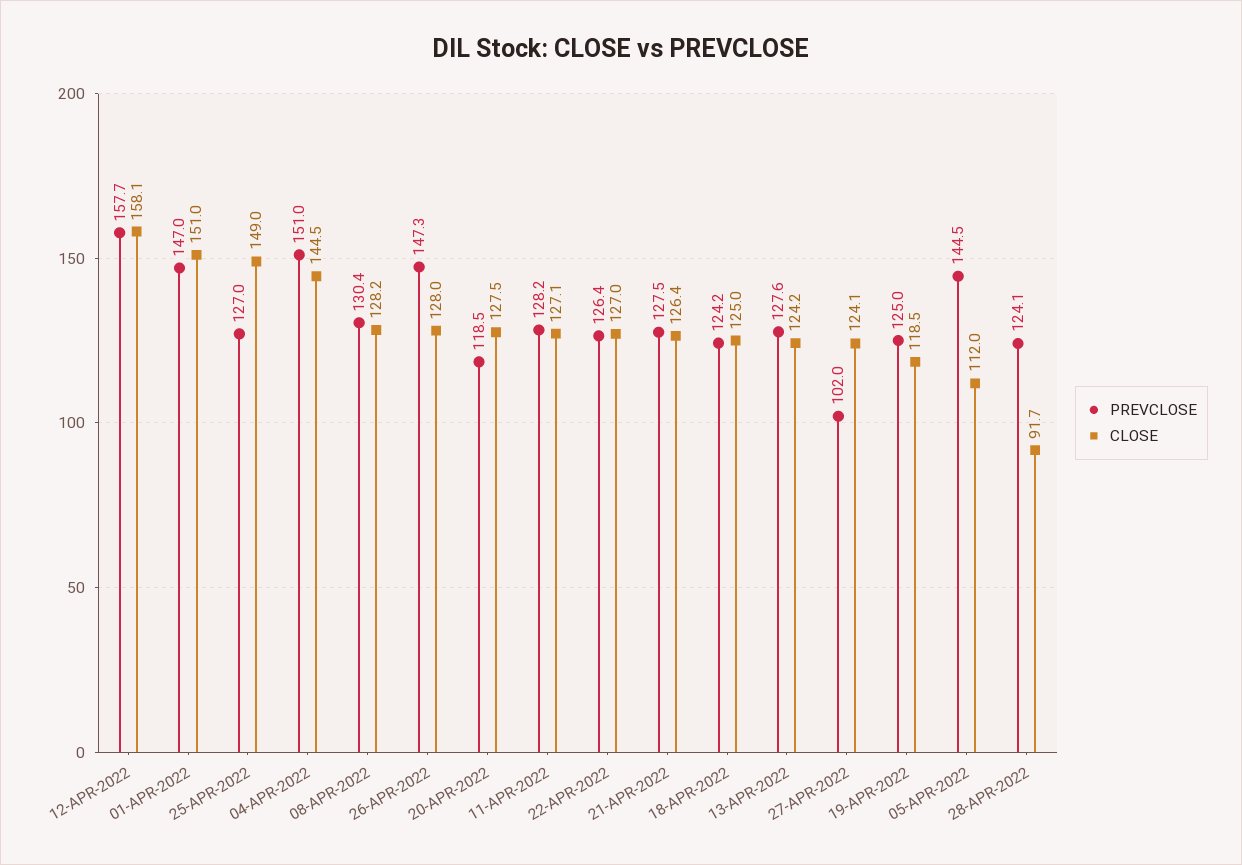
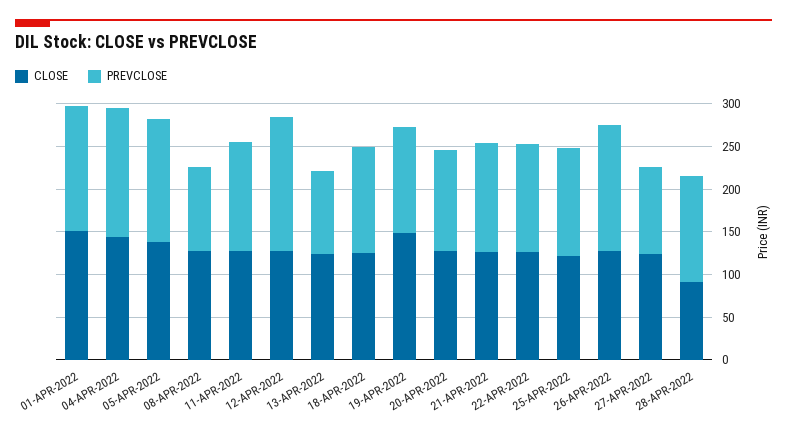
  {
    "PREVCLOSE": {
      "12-APR-2022": 157.7,
      "01-APR-2022": 147,
      "25-APR-2022": 127,
      "04-APR-2022": 151,
-     "08-APR-2022": 130.4,
+     "08-APR-2022": 100,
      "26-APR-2022": 147.3,
      "20-APR-2022": 118.5,
      "11-APR-2022": 128.2,
      "22-APR-2022": 126.4,
      "21-APR-2022": 127.5,
      "18-APR-2022": 124.2,
-     "13-APR-2022": 127.6,
+     "13-APR-2022": 100,
      "27-APR-2022": 102,
      "19-APR-2022": 125,
      "05-APR-2022": 144.5,
      "28-APR-2022": 124.1
    },
    "CLOSE": {
-     "12-APR-2022": 158.1,
+     "12-APR-2022": 130,
      "01-APR-2022": 151,
-     "25-APR-2022": 149,
+     "25-APR-2022": 120,
      "04-APR-2022": 144.5,
      "08-APR-2022": 128.2,
      "26-APR-2022": 128,
      "20-APR-2022": 127.5,
      "11-APR-2022": 127.1,
      "22-APR-2022": 127,
      "21-APR-2022": 126.4,
      "18-APR-2022": 125,
      "13-APR-2022": 124.2,
      "27-APR-2022": 124.1,
-     "19-APR-2022": 118.5,
+     "19-APR-2022": 150,
-     "05-APR-2022": 112,
+     "05-APR-2022": 140,
      "28-APR-2022": 91.7
    }
  }

